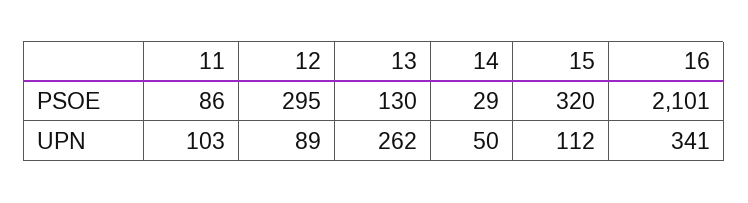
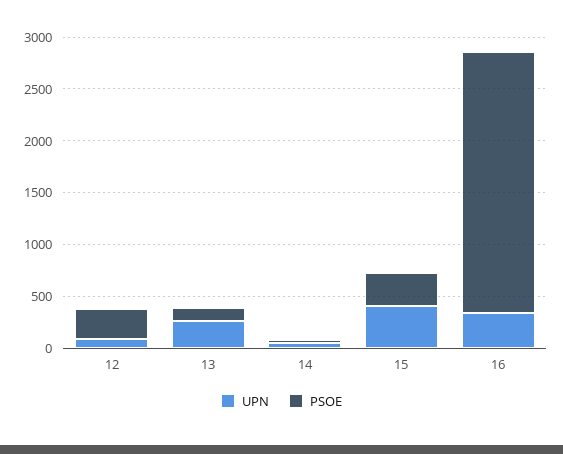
  {
    "PSOE": {
-     "11": 86,
      "12": 295,
      "13": 130,
      "14": 29,
      "15": 320,
-     "16": 2101
+     "16": 2500
    },
    "UPN": {
-     "11": 103,
      "12": 89,
      "13": 262,
      "14": 50,
-     "15": 112,
+     "15": 400,
      "16": 341
    }
  }

